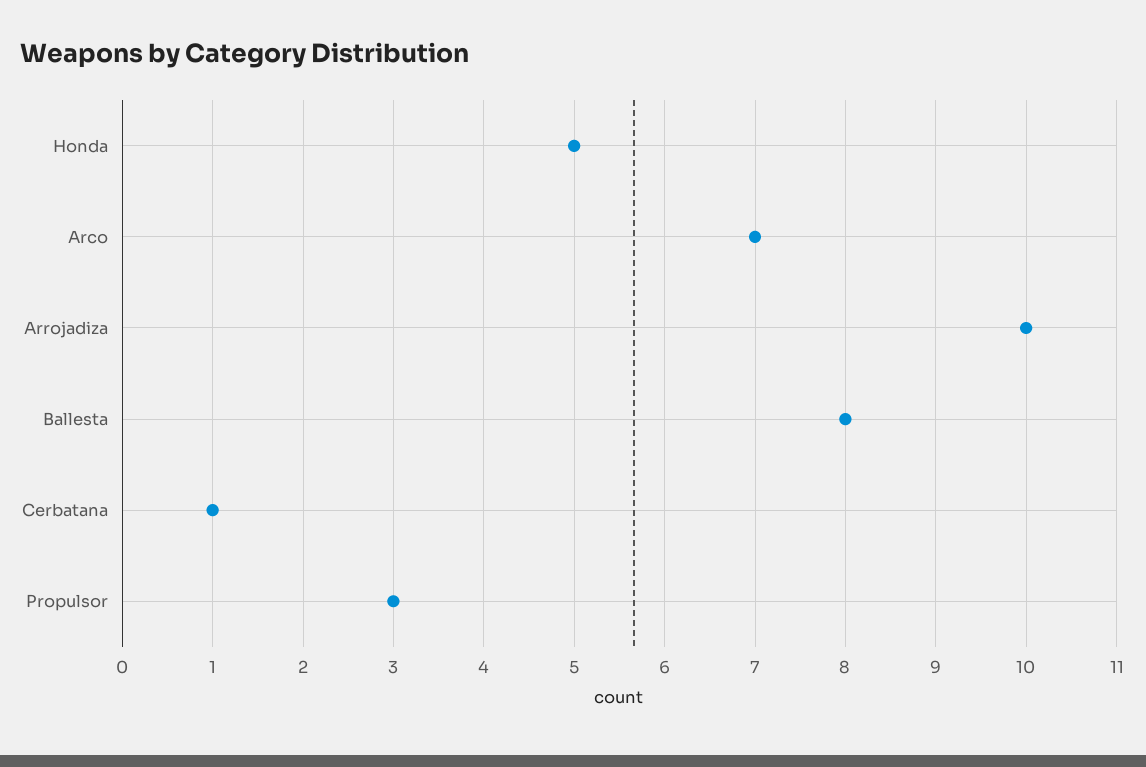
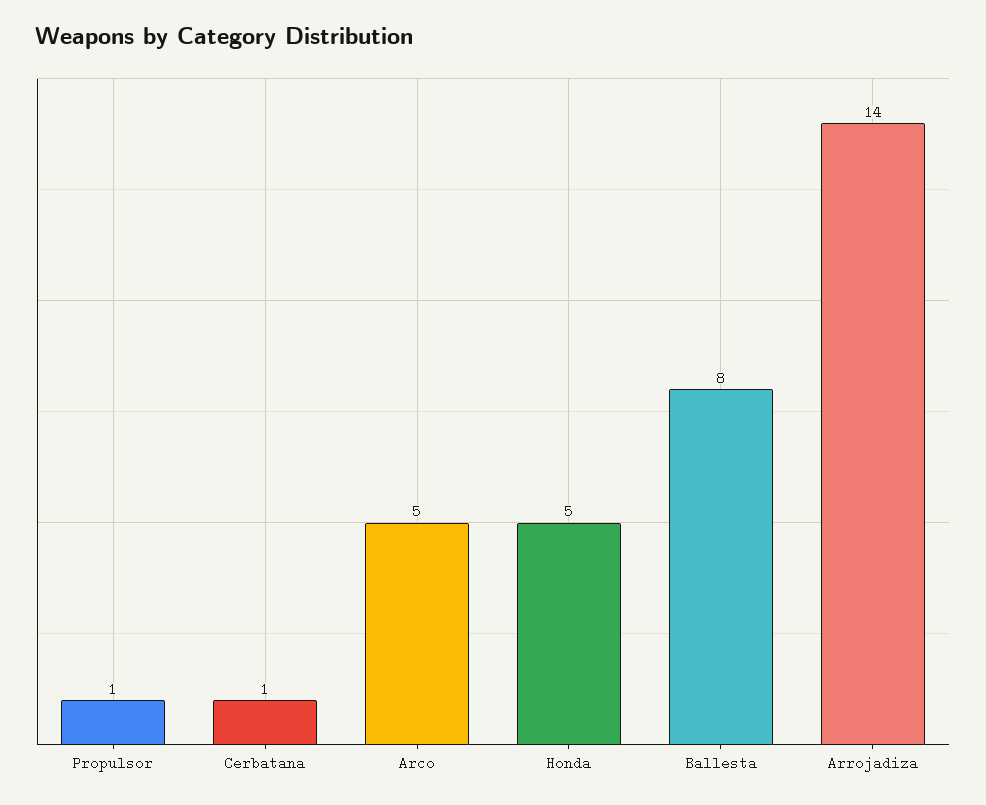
  {
    "Honda": 5,
-   "Arco": 7,
+   "Arco": 5,
-   "Arrojadiza": 10,
+   "Arrojadiza": 14,
    "Ballesta": 8,
    "Cerbatana": 1,
-   "Propulsor": 3
+   "Propulsor": 1
  }

